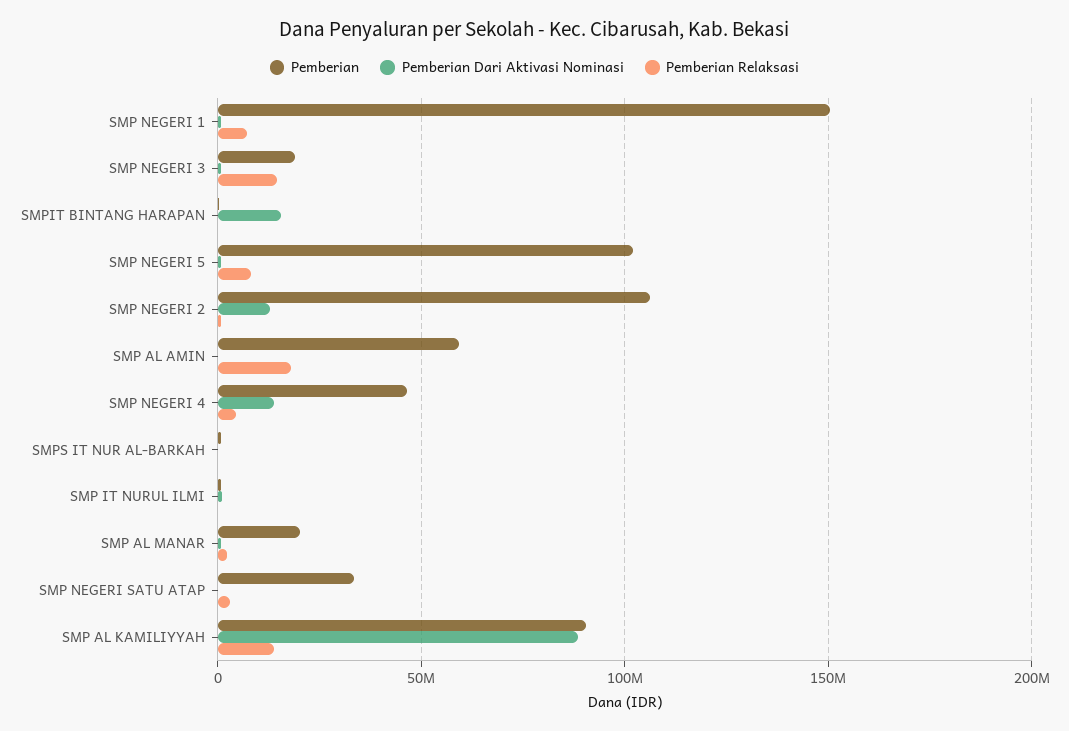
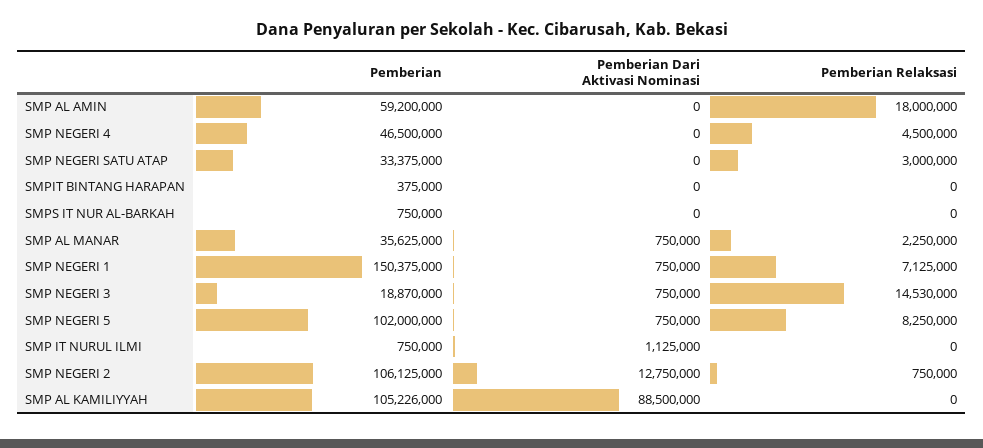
  {
    "Pemberian": {
      "SMP NEGERI 1": 150375000,
      "SMP NEGERI 3": 18870000,
      "SMPIT BINTANG HARAPAN": 375000,
      "SMP NEGERI 5": 102000000,
      "SMP NEGERI 2": 106125000,
      "SMP AL AMIN": 59200000,
      "SMP NEGERI 4": 46500000,
      "SMPS IT NUR AL-BARKAH": 750000,
      "SMP IT NURUL ILMI": 750000,
-     "SMP AL MANAR": 20000000,
+     "SMP AL MANAR": 35625000,
      "SMP NEGERI SATU ATAP": 33375000,
-     "SMP AL KAMILIYYAH": 90000000
+     "SMP AL KAMILIYYAH": 105226000
    },
    "Pemberian Dari Aktivasi Nominasi": {
      "SMP NEGERI 1": 750000,
      "SMP NEGERI 3": 750000,
-     "SMPIT BINTANG HARAPAN": 15000000,
+     "SMPIT BINTANG HARAPAN": 0,
      "SMP NEGERI 5": 750000,
      "SMP NEGERI 2": 12750000,
      "SMP AL AMIN": 0,
-     "SMP NEGERI 4": 15000000,
+     "SMP NEGERI 4": 0,
      "SMPS IT NUR AL-BARKAH": 0,
      "SMP IT NURUL ILMI": 1125000,
      "SMP AL MANAR": 750000,
      "SMP NEGERI SATU ATAP": 0,
      "SMP AL KAMILIYYAH": 88500000
    },
    "Pemberian Relaksasi": {
      "SMP NEGERI 1": 7125000,
      "SMP NEGERI 3": 14530000,
      "SMPIT BINTANG HARAPAN": 0,
      "SMP NEGERI 5": 8250000,
      "SMP NEGERI 2": 750000,
      "SMP AL AMIN": 18000000,
      "SMP NEGERI 4": 4500000,
      "SMPS IT NUR AL-BARKAH": 0,
      "SMP IT NURUL ILMI": 0,
      "SMP AL MANAR": 2250000,
      "SMP NEGERI SATU ATAP": 3000000,
-     "SMP AL KAMILIYYAH": 15000000
+     "SMP AL KAMILIYYAH": 0
    }
  }

